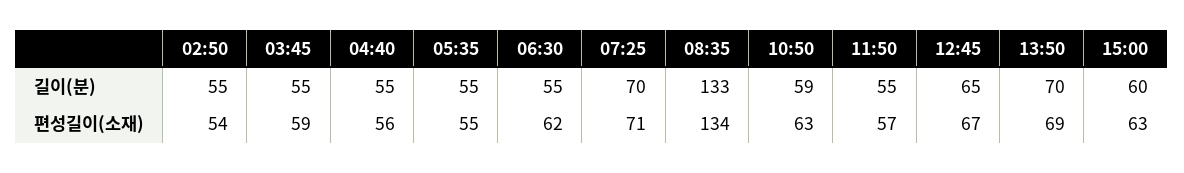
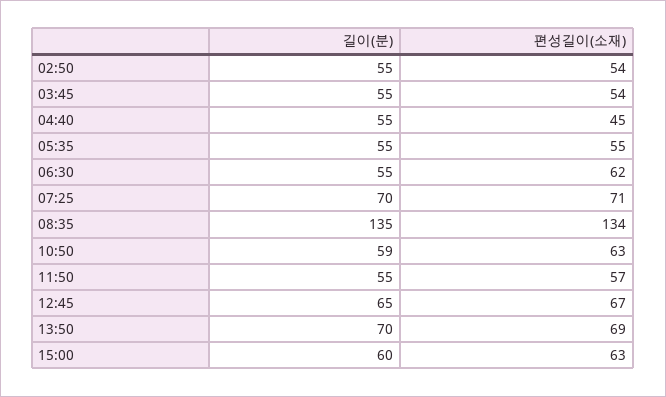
  {
    "02:50": {
      "길이(분)": 55,
      "편성길이(소재)": 54
    },
    "03:45": {
      "길이(분)": 55,
-     "편성길이(소재)": 59
+     "편성길이(소재)": 54
    },
    "04:40": {
      "길이(분)": 55,
-     "편성길이(소재)": 56
+     "편성길이(소재)": 45
    },
    "05:35": {
      "길이(분)": 55,
      "편성길이(소재)": 55
    },
    "06:30": {
      "길이(분)": 55,
      "편성길이(소재)": 62
    },
    "07:25": {
      "길이(분)": 70,
      "편성길이(소재)": 71
    },
    "08:35": {
-     "길이(분)": 133,
+     "길이(분)": 135,
      "편성길이(소재)": 134
    },
    "10:50": {
      "길이(분)": 59,
      "편성길이(소재)": 63
    },
    "11:50": {
      "길이(분)": 55,
      "편성길이(소재)": 57
    },
    "12:45": {
      "길이(분)": 65,
      "편성길이(소재)": 67
    },
    "13:50": {
      "길이(분)": 70,
      "편성길이(소재)": 69
    },
    "15:00": {
      "길이(분)": 60,
      "편성길이(소재)": 63
    }
  }

